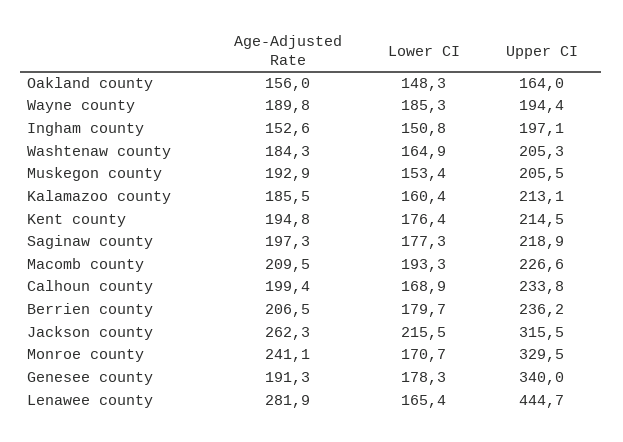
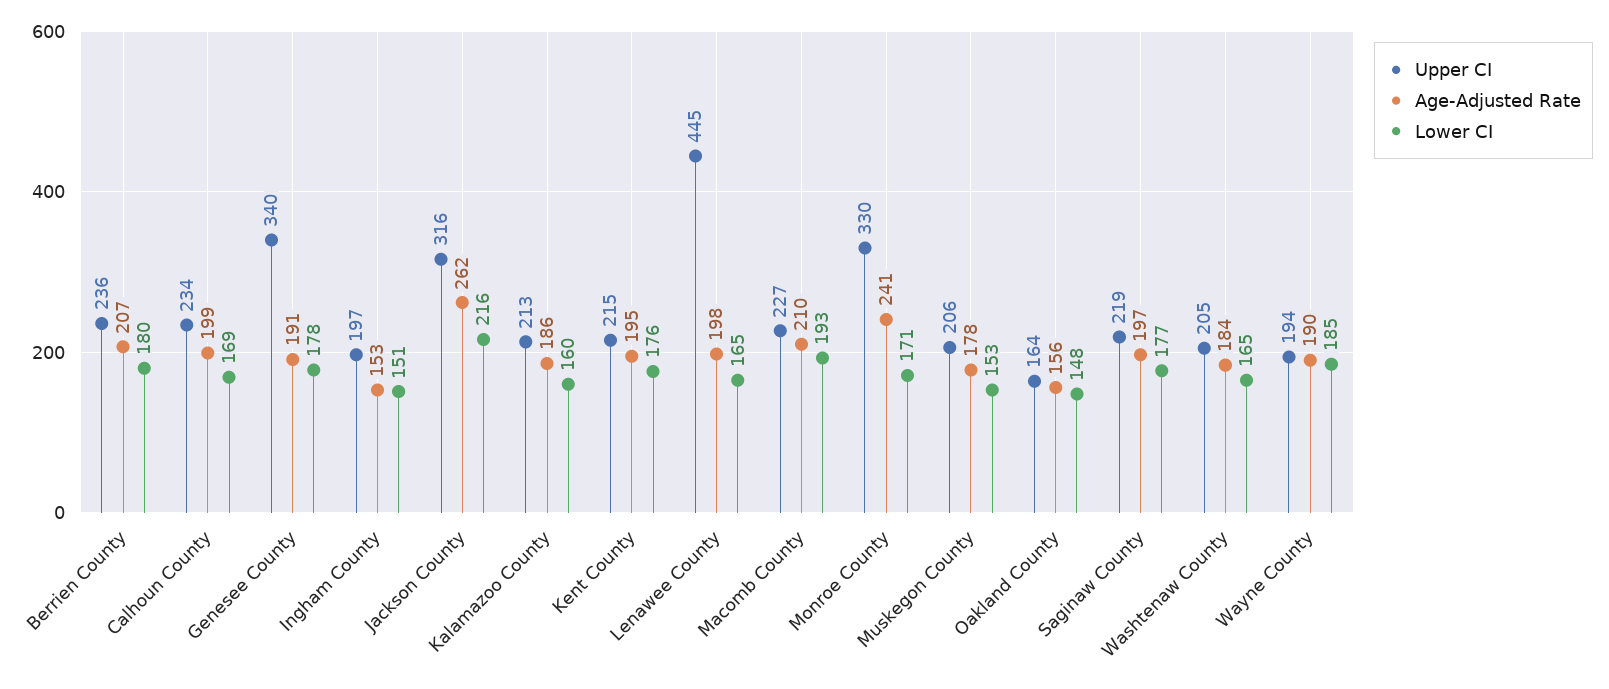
  {
    "Age-Adjusted Rate": {
      "Oakland county": 156,
      "Wayne county": 189.8,
      "Ingham county": 152.6,
      "Washtenaw county": 184.3,
-     "Muskegon county": 192.9,
+     "Muskegon county": 178,
      "Kalamazoo county": 185.5,
      "Kent county": 194.8,
      "Saginaw county": 197.3,
      "Macomb county": 209.5,
      "Calhoun county": 199.4,
      "Berrien county": 206.5,
      "Jackson county": 262.3,
      "Monroe county": 241.1,
      "Genesee county": 191.3,
-     "Lenawee county": 281.9
+     "Lenawee county": 198
    },
    "Lower CI": {
      "Oakland county": 148.3,
      "Wayne county": 185.3,
      "Ingham county": 150.8,
      "Washtenaw county": 164.9,
      "Muskegon county": 153.4,
      "Kalamazoo county": 160.4,
      "Kent county": 176.4,
      "Saginaw county": 177.3,
      "Macomb county": 193.3,
      "Calhoun county": 168.9,
      "Berrien county": 179.7,
      "Jackson county": 215.5,
      "Monroe county": 170.7,
      "Genesee county": 178.3,
      "Lenawee county": 165.4
    },
    "Upper CI": {
      "Oakland county": 164,
      "Wayne county": 194.4,
      "Ingham county": 197.1,
      "Washtenaw county": 205.3,
      "Muskegon county": 205.5,
      "Kalamazoo county": 213.1,
      "Kent county": 214.5,
      "Saginaw county": 218.9,
      "Macomb county": 226.6,
      "Calhoun county": 233.8,
      "Berrien county": 236.2,
      "Jackson county": 315.5,
      "Monroe county": 329.5,
      "Genesee county": 340,
      "Lenawee county": 444.7
    }
  }

